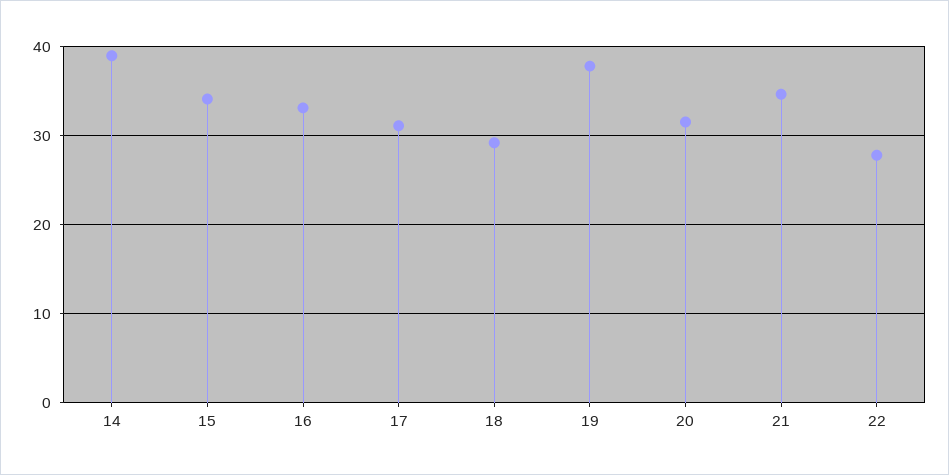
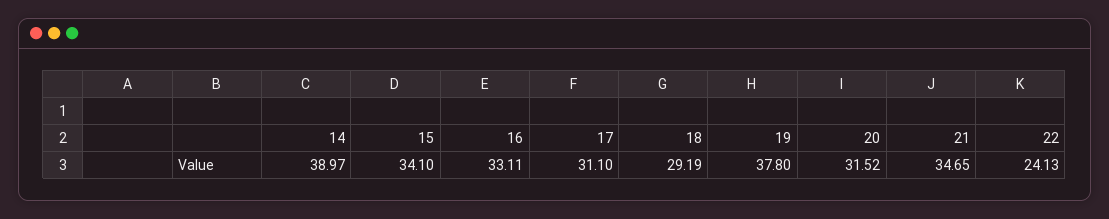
  {
    "14": 38.97,
    "15": 34.1,
    "16": 33.11,
    "17": 31.1,
    "18": 29.19,
    "19": 37.8,
    "20": 31.52,
    "21": 34.65,
-   "22": 28
+   "22": 24.13
  }

